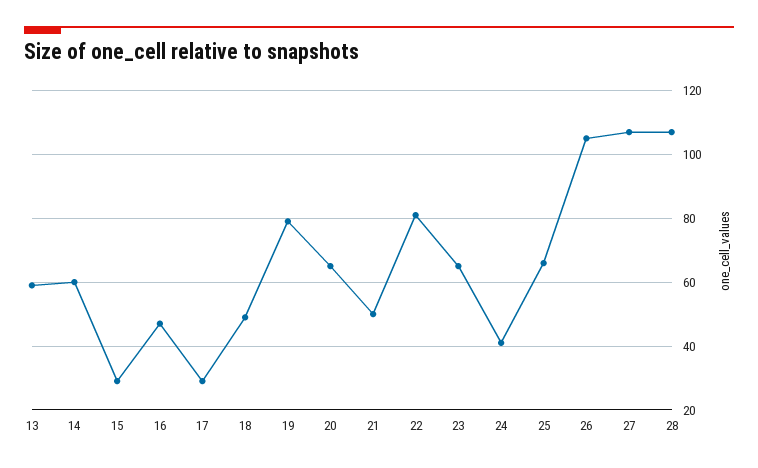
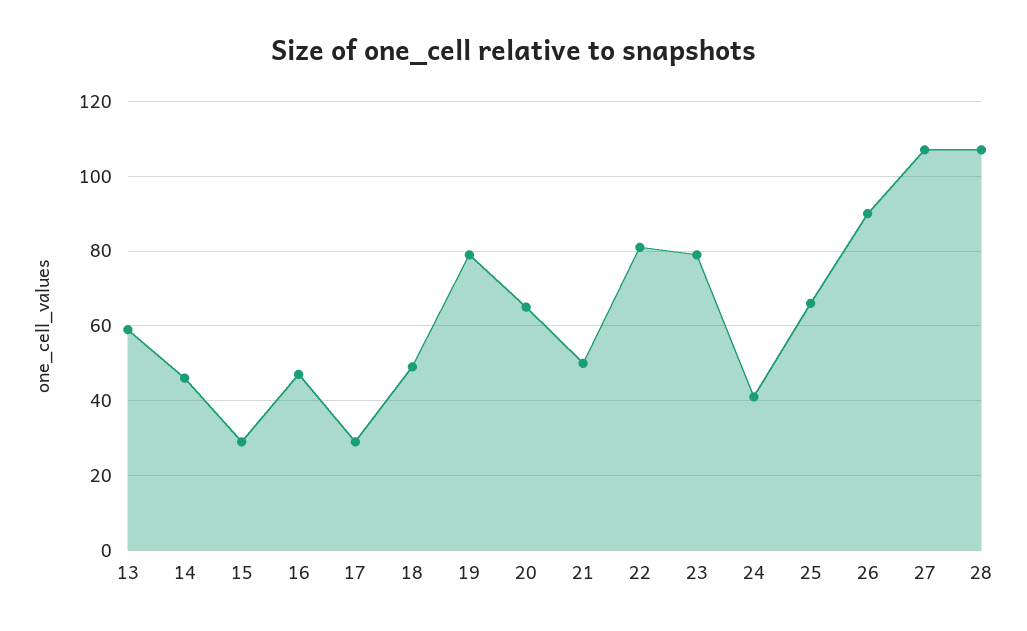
  {
    "13": 60,
-   "14": 60,
+   "14": 45,
    "15": 30,
    "16": 45,
    "17": 30,
    "18": 50,
    "19": 80,
    "20": 65,
    "21": 50,
    "22": 80,
-   "23": 65,
+   "23": 80,
    "24": 40,
    "25": 65,
-   "26": 105,
+   "26": 90,
    "27": 105,
    "28": 105
  }

